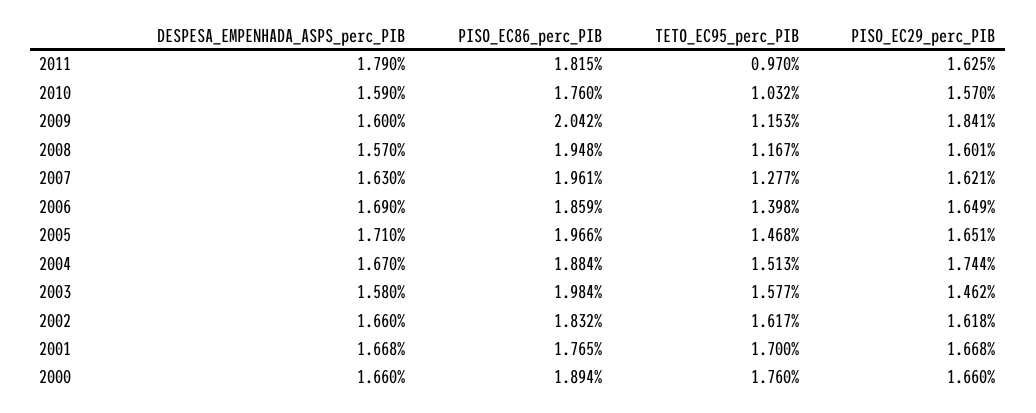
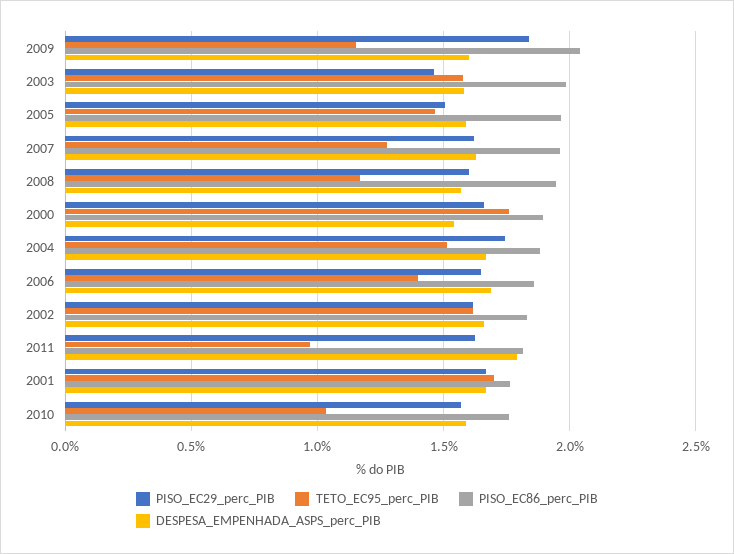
  {
    "DESPESA_EMPENHADA_ASPS_perc_PIB": {
      "2011": 1.79,
      "2010": 1.59,
      "2009": 1.6,
      "2008": 1.57,
      "2007": 1.63,
      "2006": 1.69,
-     "2005": 1.71,
+     "2005": 1.6,
      "2004": 1.67,
      "2003": 1.58,
      "2002": 1.66,
      "2001": 1.668,
-     "2000": 1.66
+     "2000": 1.55
    },
    "PISO_EC86_perc_PIB": {
      "2011": 1.815,
      "2010": 1.76,
      "2009": 2.042,
      "2008": 1.948,
      "2007": 1.961,
      "2006": 1.859,
      "2005": 1.966,
      "2004": 1.884,
      "2003": 1.984,
      "2002": 1.832,
      "2001": 1.765,
      "2000": 1.894
    },
    "TETO_EC95_perc_PIB": {
      "2011": 0.97,
      "2010": 1.032,
      "2009": 1.153,
      "2008": 1.167,
      "2007": 1.277,
      "2006": 1.398,
      "2005": 1.468,
      "2004": 1.513,
      "2003": 1.577,
      "2002": 1.617,
      "2001": 1.7,
      "2000": 1.76
    },
    "PISO_EC29_perc_PIB": {
      "2011": 1.625,
      "2010": 1.57,
      "2009": 1.841,
      "2008": 1.601,
      "2007": 1.621,
      "2006": 1.649,
-     "2005": 1.651,
+     "2005": 1.5,
      "2004": 1.744,
      "2003": 1.462,
      "2002": 1.618,
      "2001": 1.668,
      "2000": 1.66
    }
  }

